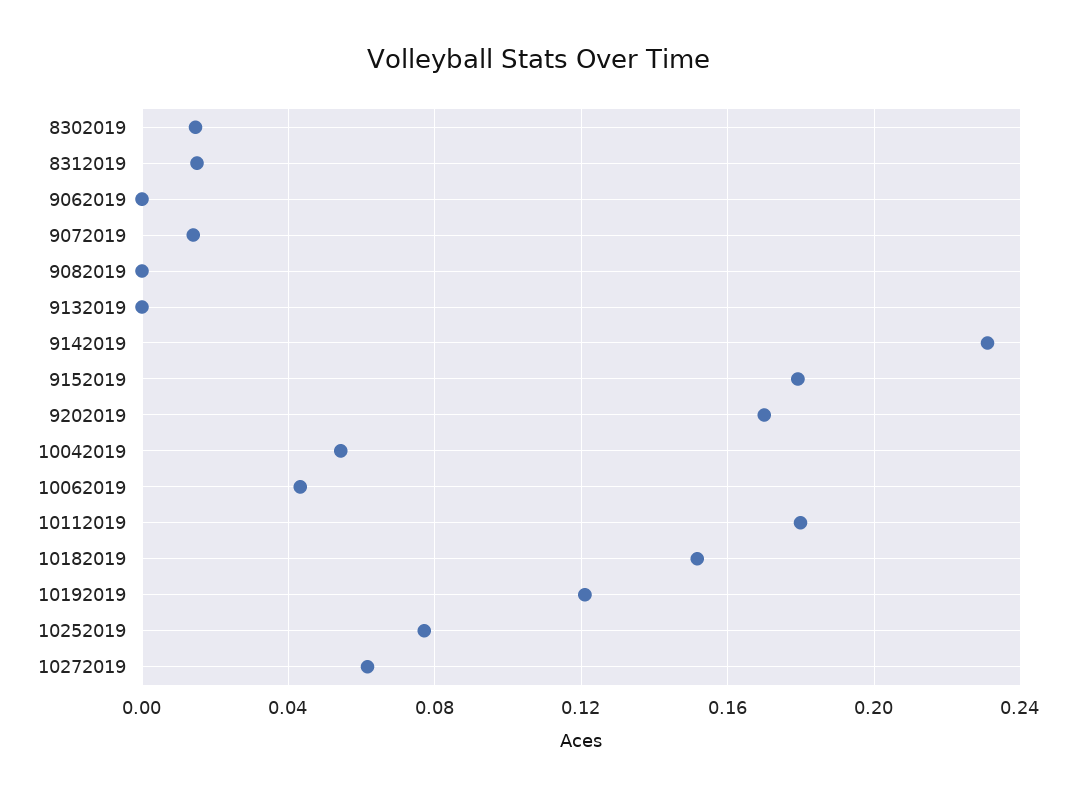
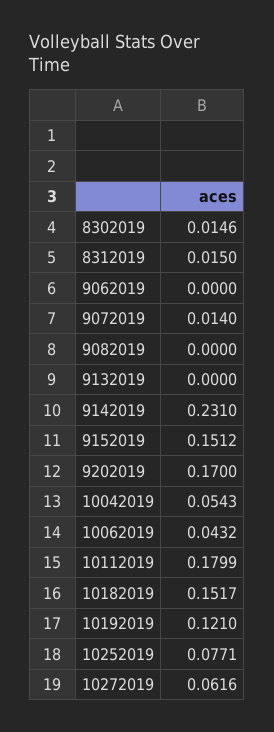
  {
    "8302019": 0.0146,
    "8312019": 0.015,
    "9062019": 0,
    "9072019": 0.014,
    "9082019": 0,
    "9132019": 0,
    "9142019": 0.231,
-   "9152019": 0.18,
+   "9152019": 0.1512,
    "9202019": 0.17,
    "10042019": 0.0543,
    "10062019": 0.0432,
    "10112019": 0.1799,
    "10182019": 0.1517,
    "10192019": 0.121,
    "10252019": 0.0771,
    "10272019": 0.0616
  }

